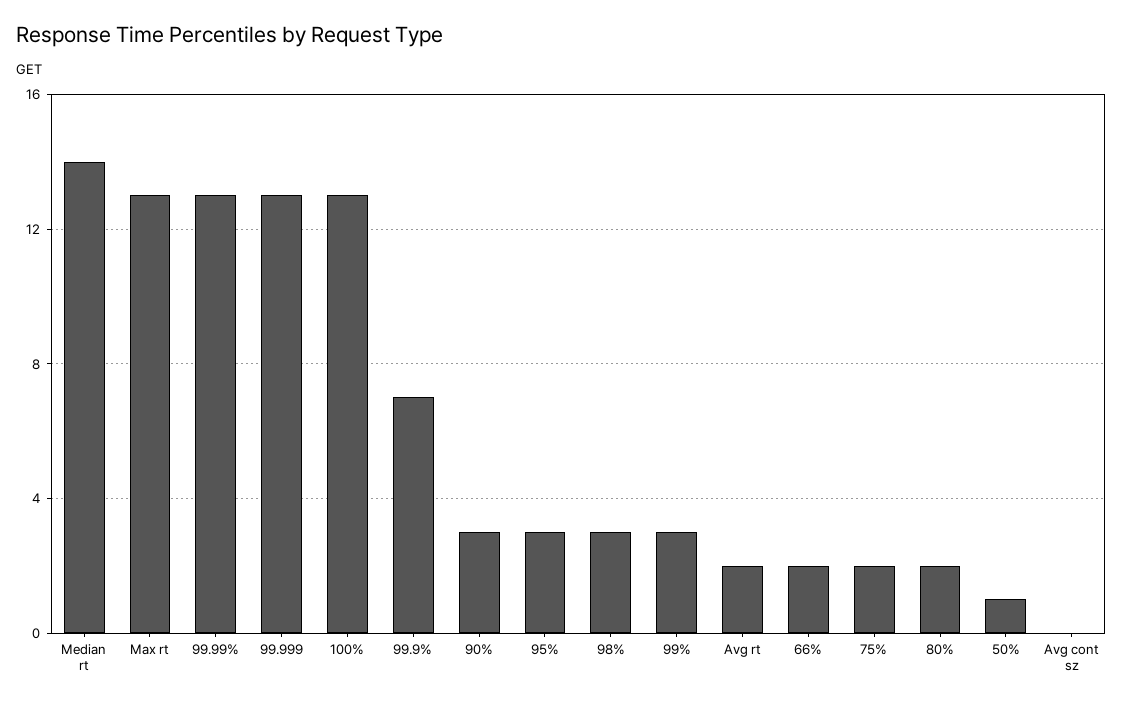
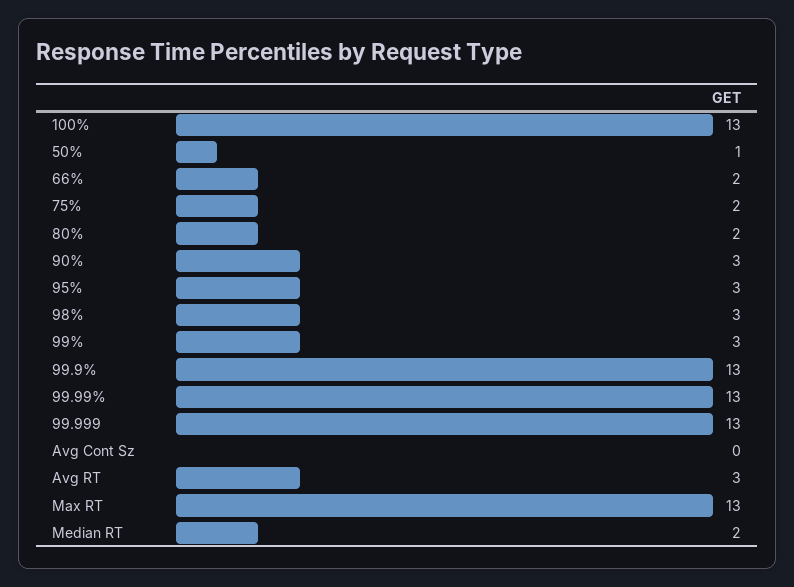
  {
-   "Median rt": 14,
+   "Median rt": 2,
    "Max rt": 13,
    "99.99%": 13,
    "99.999": 13,
    "100%": 13,
-   "99.9%": 7,
+   "99.9%": 13,
    "90%": 3,
    "95%": 3,
    "98%": 3,
    "99%": 3,
-   "Avg rt": 2,
+   "Avg rt": 3,
    "66%": 2,
    "75%": 2,
    "80%": 2,
    "50%": 1,
    "Avg cont sz": 0
  }

